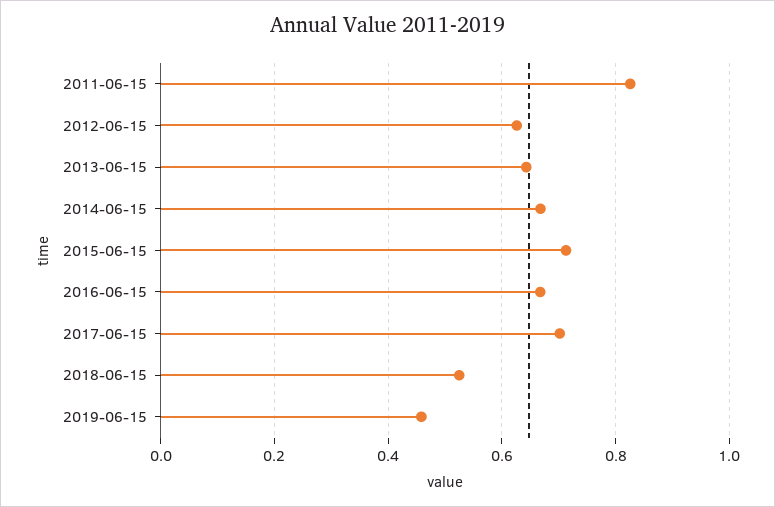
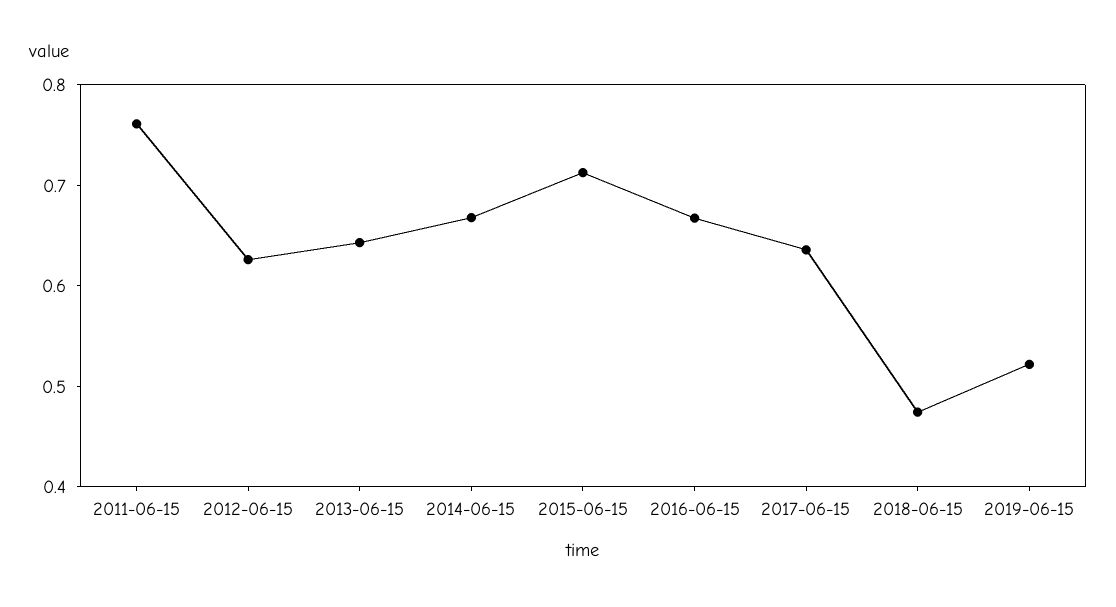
  {
-   "2011-06-15": 0.82,
+   "2011-06-15": 0.76,
    "2012-06-15": 0.62,
    "2013-06-15": 0.64,
    "2014-06-15": 0.66,
    "2015-06-15": 0.72,
    "2016-06-15": 0.66,
-   "2017-06-15": 0.7,
+   "2017-06-15": 0.64,
-   "2018-06-15": 0.52,
+   "2018-06-15": 0.48,
-   "2019-06-15": 0.46
+   "2019-06-15": 0.52
  }

